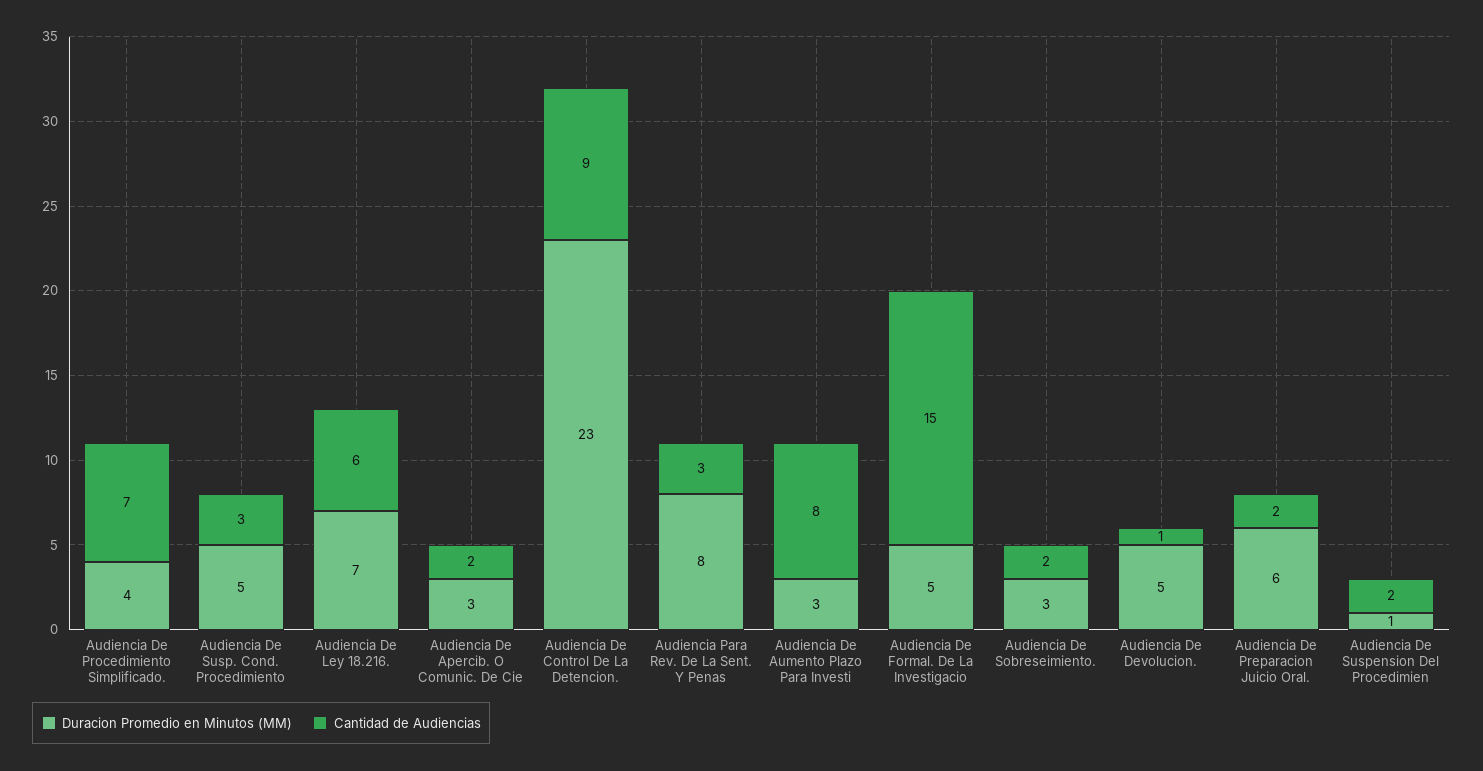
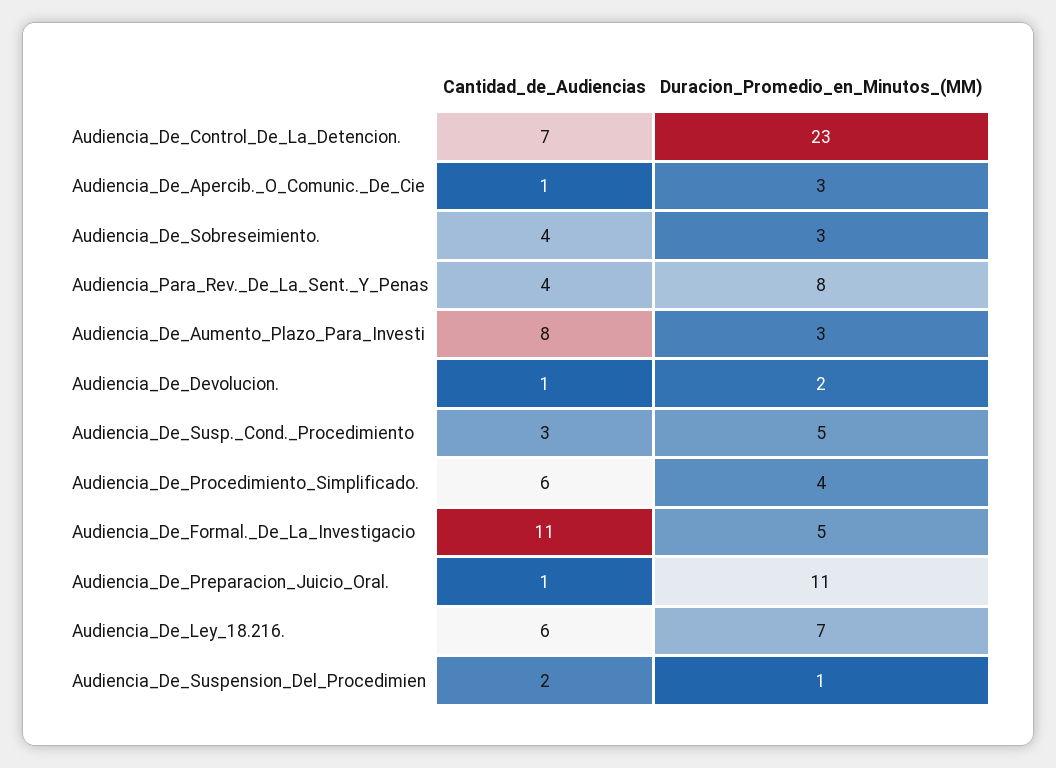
  {
    "Duracion Promedio en Minutos (MM)": {
      "Audiencia De Procedimiento Simplificado.": 4,
      "Audiencia De Susp. Cond. Procedimiento": 5,
      "Audiencia De Ley 18.216.": 7,
      "Audiencia De Apercib. O Comunic. De Cie": 3,
      "Audiencia De Control De La Detencion.": 23,
      "Audiencia Para Rev. De La Sent. Y Penas": 8,
      "Audiencia De Aumento Plazo Para Investi": 3,
      "Audiencia De Formal. De La Investigacio": 5,
      "Audiencia De Sobreseimiento.": 3,
-     "Audiencia De Devolucion.": 5,
+     "Audiencia De Devolucion.": 2,
-     "Audiencia De Preparacion Juicio Oral.": 6,
+     "Audiencia De Preparacion Juicio Oral.": 11,
      "Audiencia De Suspension Del Procedimien": 1
    },
    "Cantidad de Audiencias": {
-     "Audiencia De Procedimiento Simplificado.": 7,
+     "Audiencia De Procedimiento Simplificado.": 6,
      "Audiencia De Susp. Cond. Procedimiento": 3,
      "Audiencia De Ley 18.216.": 6,
-     "Audiencia De Apercib. O Comunic. De Cie": 2,
+     "Audiencia De Apercib. O Comunic. De Cie": 1,
-     "Audiencia De Control De La Detencion.": 9,
+     "Audiencia De Control De La Detencion.": 7,
-     "Audiencia Para Rev. De La Sent. Y Penas": 3,
+     "Audiencia Para Rev. De La Sent. Y Penas": 4,
      "Audiencia De Aumento Plazo Para Investi": 8,
-     "Audiencia De Formal. De La Investigacio": 15,
+     "Audiencia De Formal. De La Investigacio": 11,
-     "Audiencia De Sobreseimiento.": 2,
+     "Audiencia De Sobreseimiento.": 4,
      "Audiencia De Devolucion.": 1,
-     "Audiencia De Preparacion Juicio Oral.": 2,
+     "Audiencia De Preparacion Juicio Oral.": 1,
      "Audiencia De Suspension Del Procedimien": 2
    }
  }

